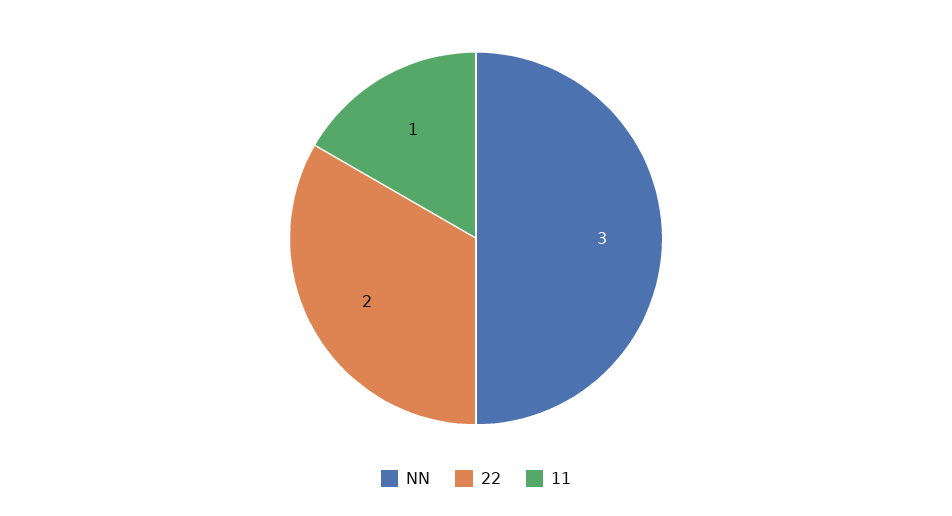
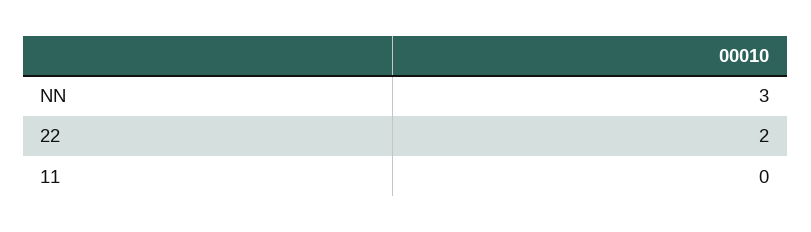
  {
    "NN": 3,
    "22": 2,
-   "11": 1
+   "11": 0
  }

